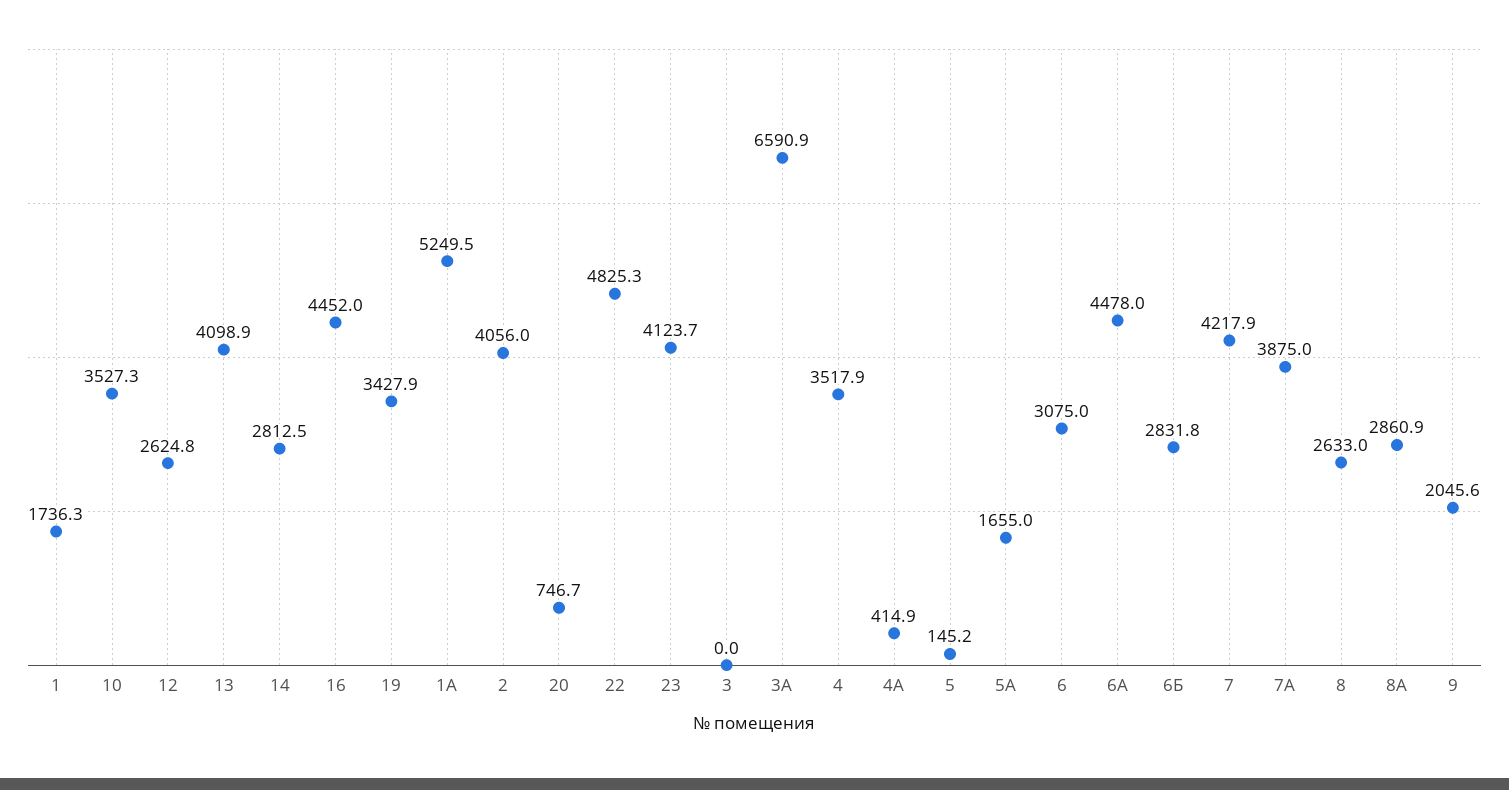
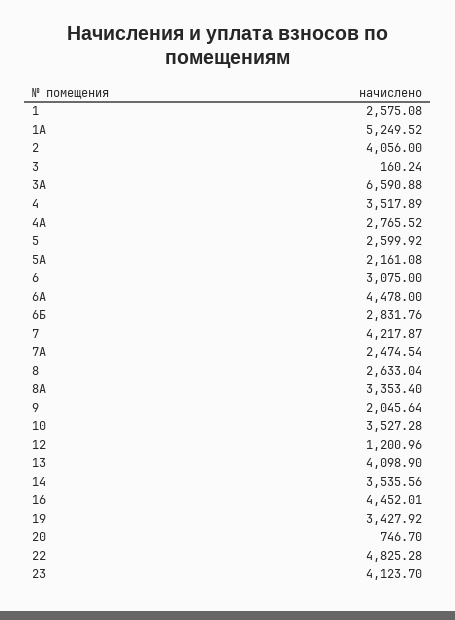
  {
-   "1": 1736.3,
+   "1": 2575.08,
    "10": 3527.28,
-   "12": 2624.8,
+   "12": 1200.96,
    "13": 4098.9,
-   "14": 2812.5,
+   "14": 3535.56,
    "16": 4452.01,
    "19": 3427.92,
    "1А": 5249.52,
    "2": 4056,
    "20": 746.7,
    "22": 4825.28,
    "23": 4123.7,
-   "3": 0,
+   "3": 160.24,
    "3А": 6590.88,
    "4": 3517.89,
-   "4А": 414.9,
+   "4А": 2765.52,
-   "5": 145.2,
+   "5": 2599.92,
-   "5А": 1655,
+   "5А": 2161.08,
    "6": 3075,
    "6А": 4478,
    "6Б": 2831.76,
    "7": 4217.87,
-   "7А": 3875,
+   "7А": 2474.54,
    "8": 2633.04,
-   "8А": 2860.9,
+   "8А": 3353.4,
    "9": 2045.64
  }

